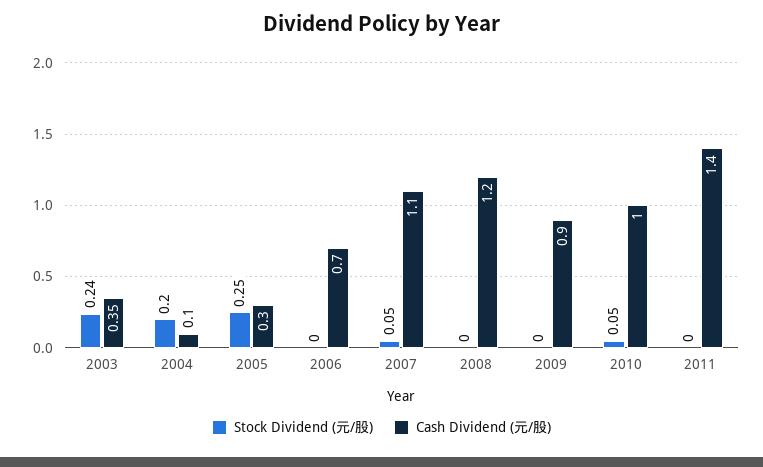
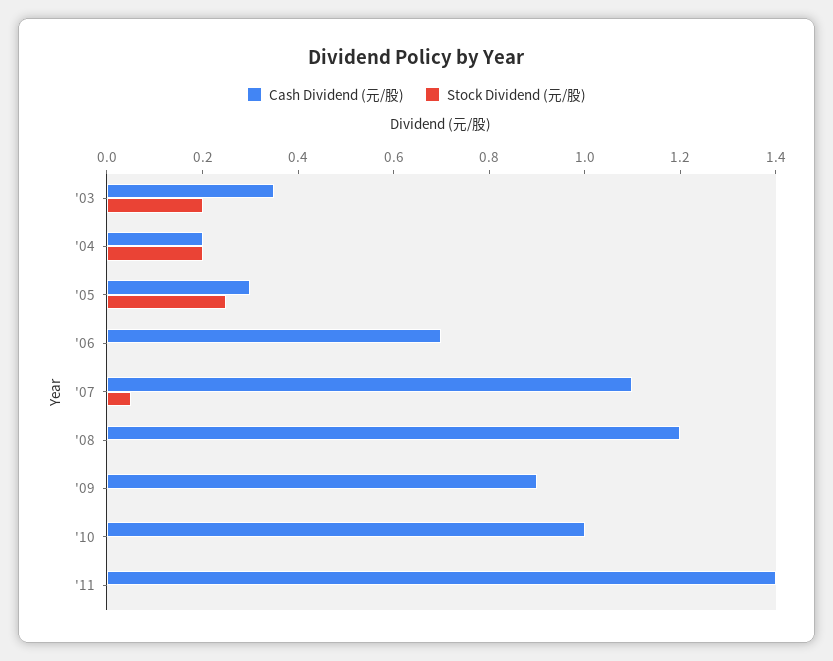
  {
    "Stock Dividend (元/股)": {
-     "2003": 0.24,
+     "2003": 0.2,
      "2004": 0.2,
      "2005": 0.25,
      "2006": 0,
      "2007": 0.05,
      "2008": 0,
      "2009": 0,
-     "2010": 0.05,
+     "2010": 0,
      "2011": 0
    },
    "Cash Dividend (元/股)": {
      "2003": 0.35,
-     "2004": 0.1,
+     "2004": 0.2,
      "2005": 0.3,
      "2006": 0.7,
      "2007": 1.1,
      "2008": 1.2,
      "2009": 0.9,
      "2010": 1,
      "2011": 1.4
    }
  }

